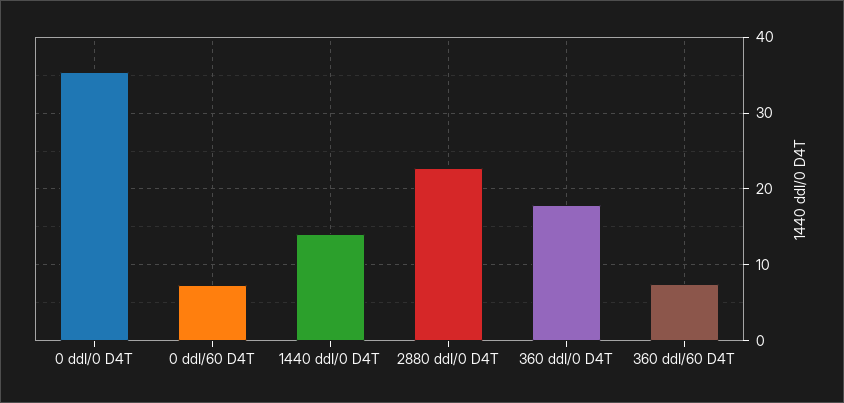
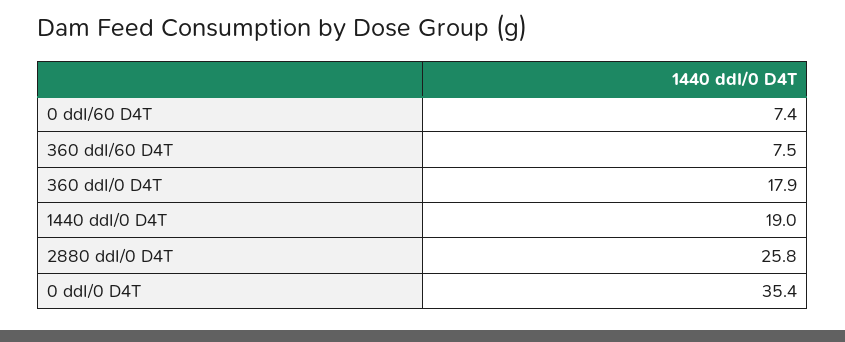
  {
    "0 ddI/0 D4T": 35.4,
    "0 ddI/60 D4T": 7.4,
-   "1440 ddI/0 D4T": 14,
+   "1440 ddI/0 D4T": 19,
-   "2880 ddI/0 D4T": 23,
+   "2880 ddI/0 D4T": 25.8,
    "360 ddI/0 D4T": 17.9,
    "360 ddI/60 D4T": 7.5
  }

